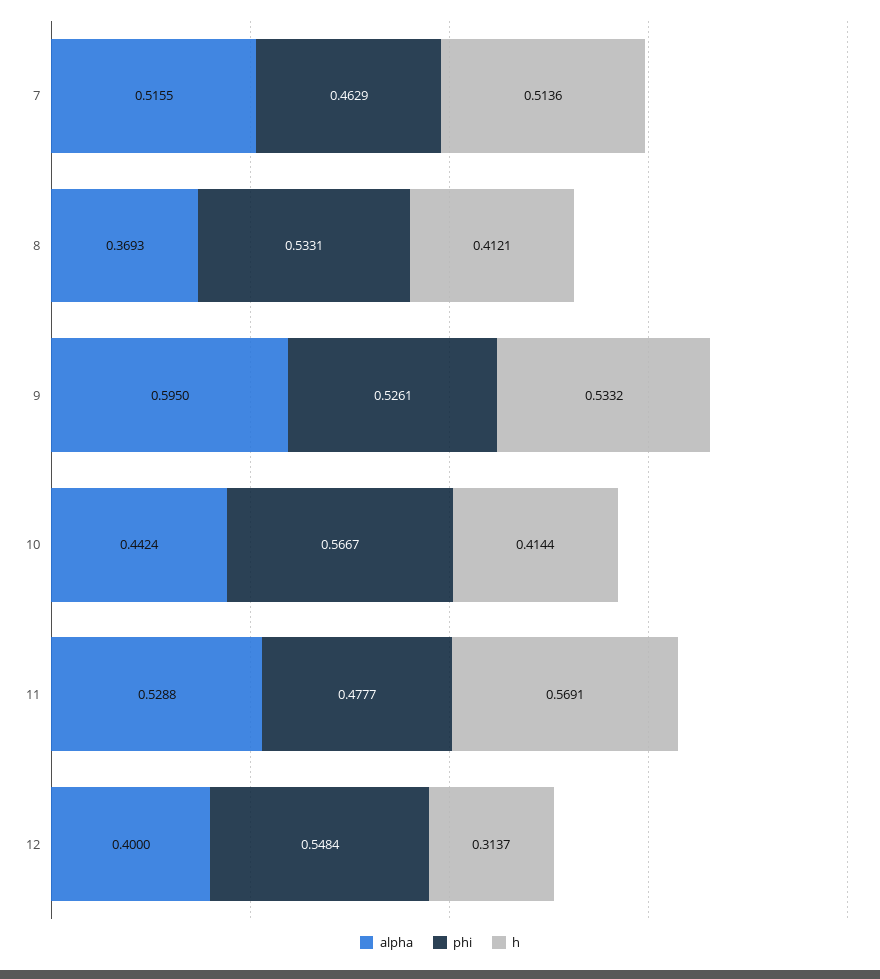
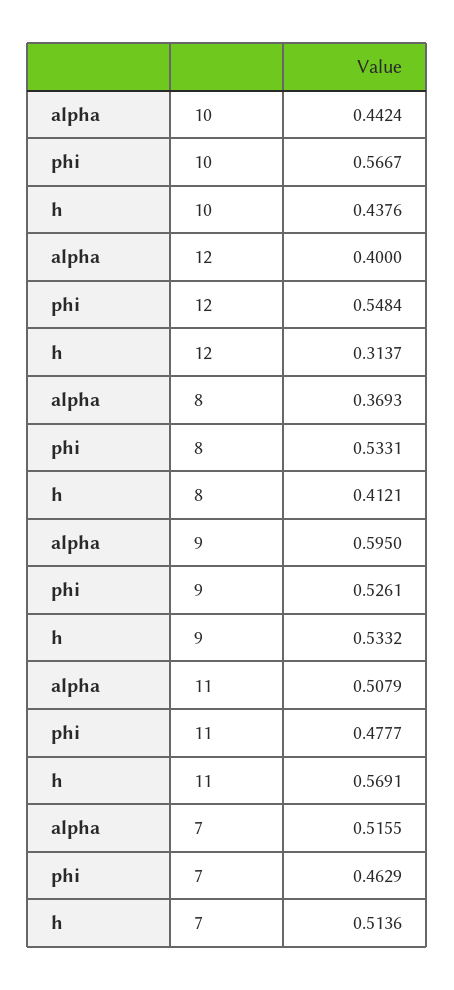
  {
    "alpha": {
      "7": 0.5155,
      "8": 0.3693,
      "9": 0.595,
      "10": 0.4424,
-     "11": 0.5288,
+     "11": 0.5079,
      "12": 0.4
    },
    "phi": {
      "7": 0.4629,
      "8": 0.5331,
      "9": 0.5261,
      "10": 0.5667,
      "11": 0.4777,
      "12": 0.5484
    },
    "h": {
      "7": 0.5136,
      "8": 0.4121,
      "9": 0.5332,
-     "10": 0.4144,
+     "10": 0.4376,
      "11": 0.5691,
      "12": 0.3137
    }
  }

